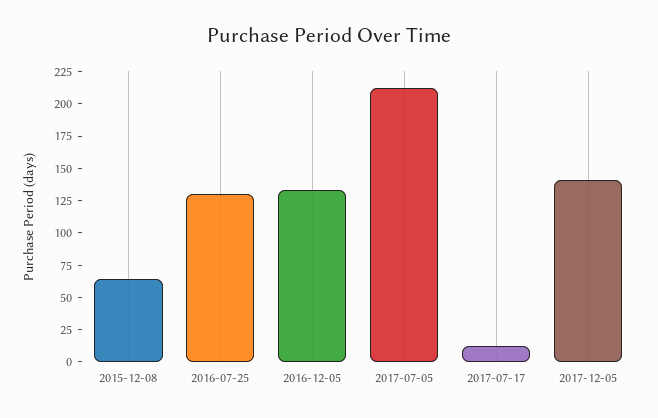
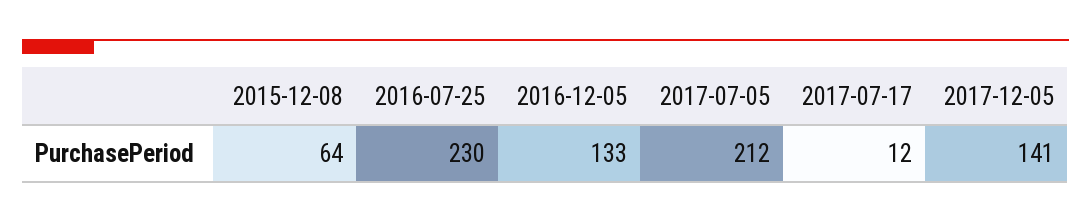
  {
    "2015-12-08": 64,
-   "2016-07-25": 125,
+   "2016-07-25": 230,
    "2016-12-05": 133,
    "2017-07-05": 212,
    "2017-07-17": 12,
    "2017-12-05": 141
  }

